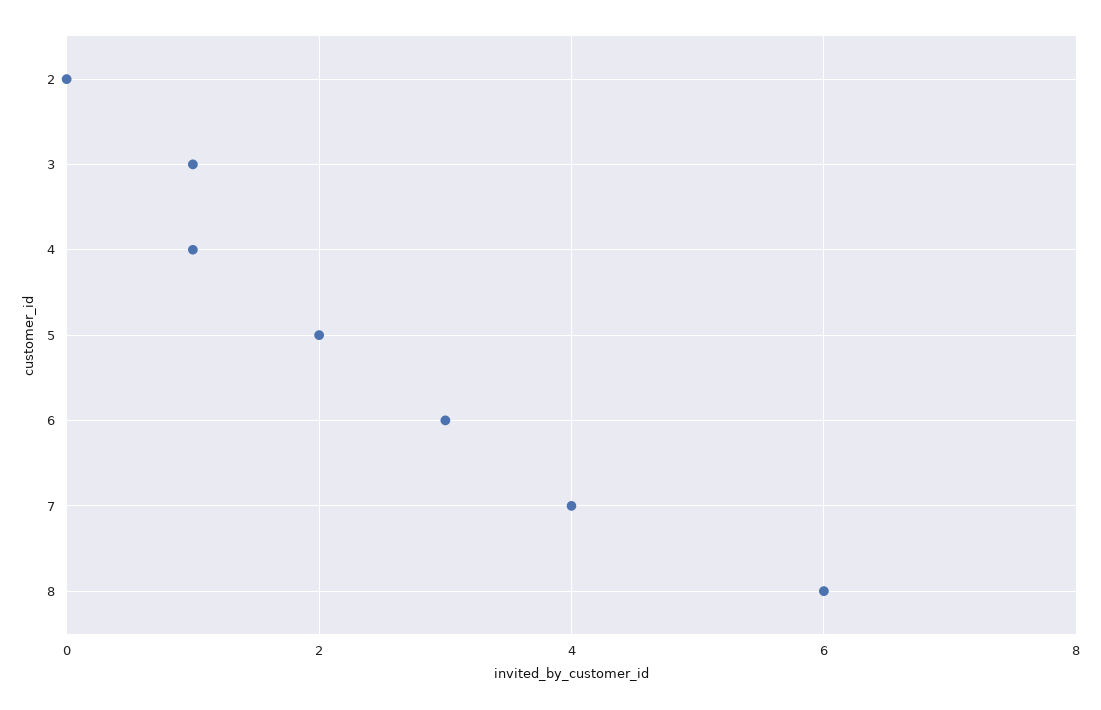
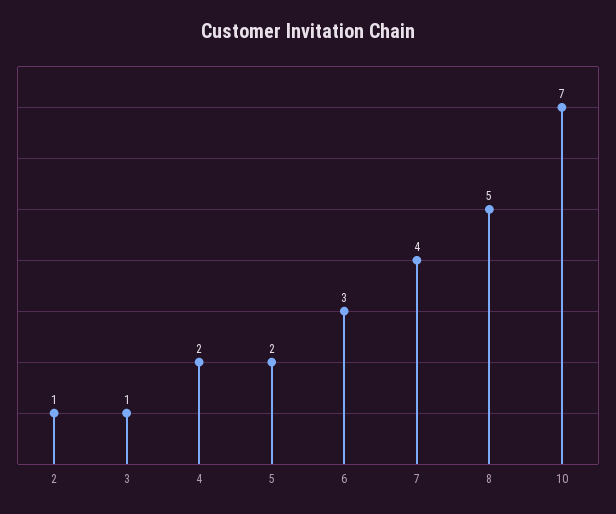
  {
-   "2": 0,
+   "2": 1,
    "3": 1,
-   "4": 1,
+   "4": 2,
    "5": 2,
    "6": 3,
    "7": 4,
-   "8": 6
+   "8": 5,
+   "10": 7
  }

